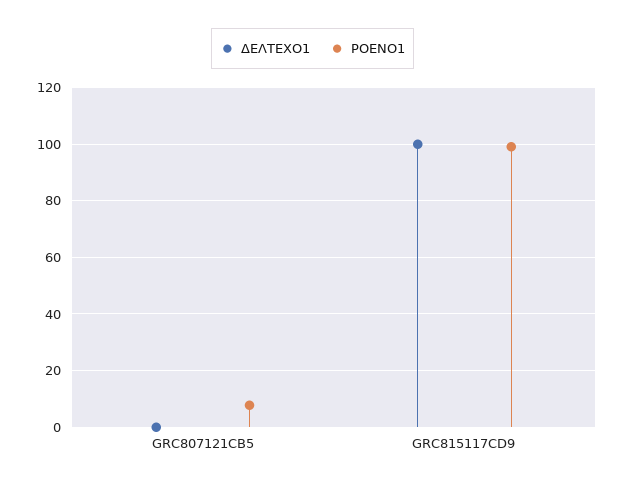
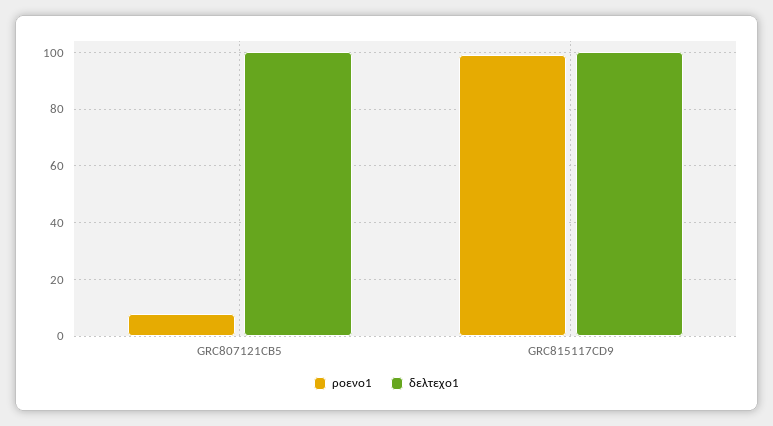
  {
    "ΔΕΛΤΕΧΟ1": {
-     "GRC807121CB5": 0,
+     "GRC807121CB5": 100,
      "GRC815117CD9": 100
    },
    "ΡΟΕΝΟ1": {
      "GRC807121CB5": 7.5,
      "GRC815117CD9": 100
    }
  }

